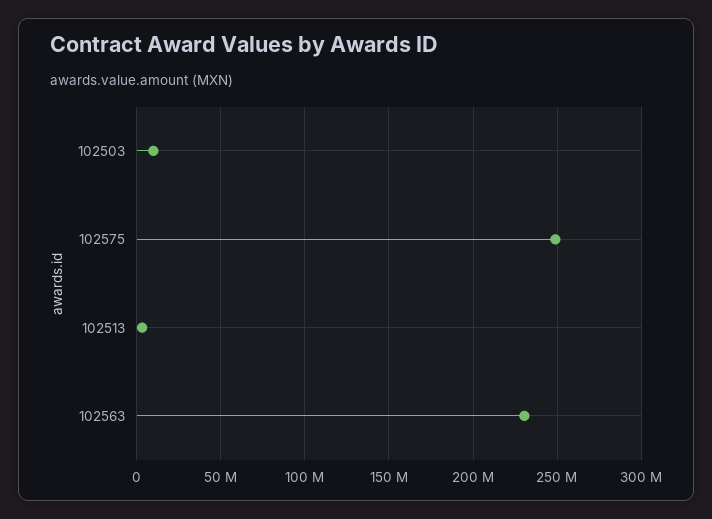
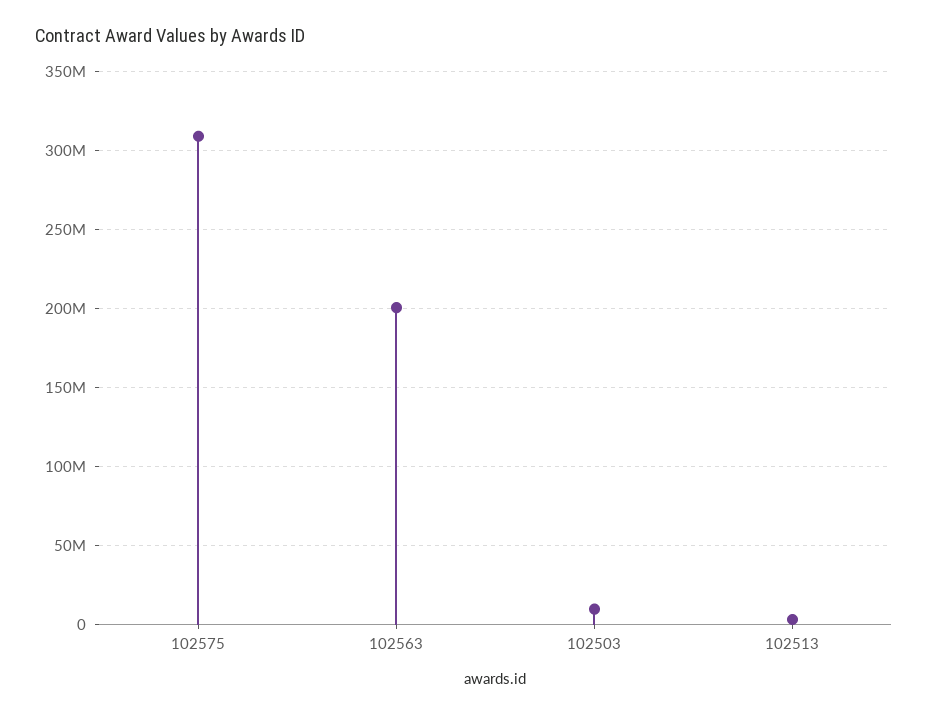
  {
    "102503": 10000000,
-   "102575": 250000000,
+   "102575": 310000000,
    "102513": 5000000,
-   "102563": 230000000
+   "102563": 200000000
  }

